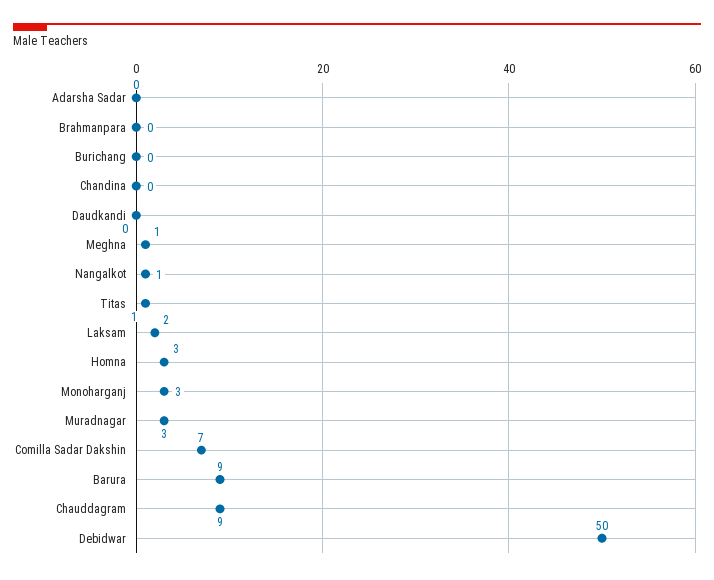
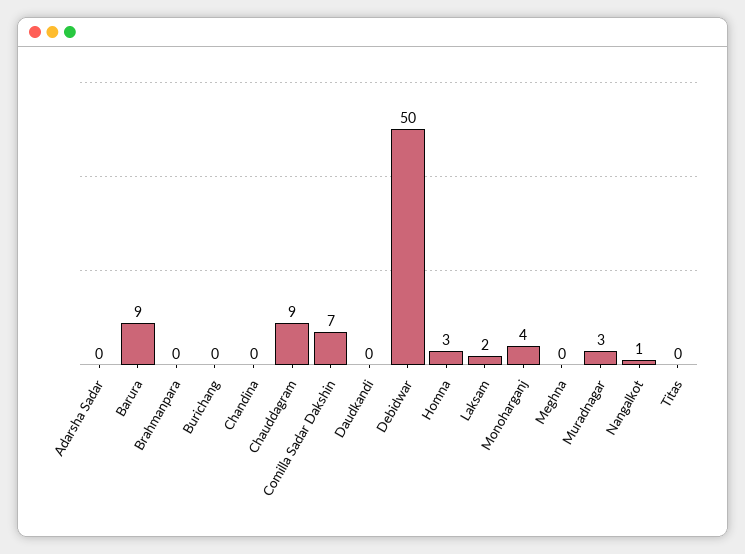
  {
    "Adarsha Sadar": 0,
    "Brahmanpara": 0,
    "Burichang": 0,
    "Chandina": 0,
    "Daudkandi": 0,
-   "Meghna": 1,
+   "Meghna": 0,
    "Nangalkot": 1,
-   "Titas": 1,
+   "Titas": 0,
    "Laksam": 2,
    "Homna": 3,
-   "Monoharganj": 3,
+   "Monoharganj": 4,
    "Muradnagar": 3,
    "Comilla Sadar Dakshin": 7,
    "Barura": 9,
    "Chauddagram": 9,
    "Debidwar": 50
  }

